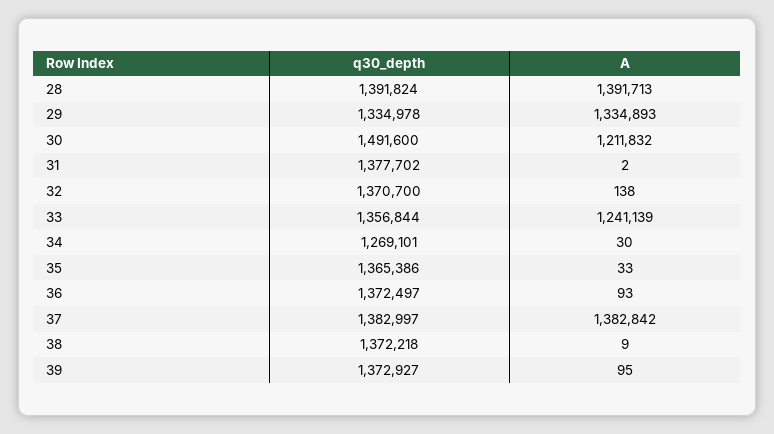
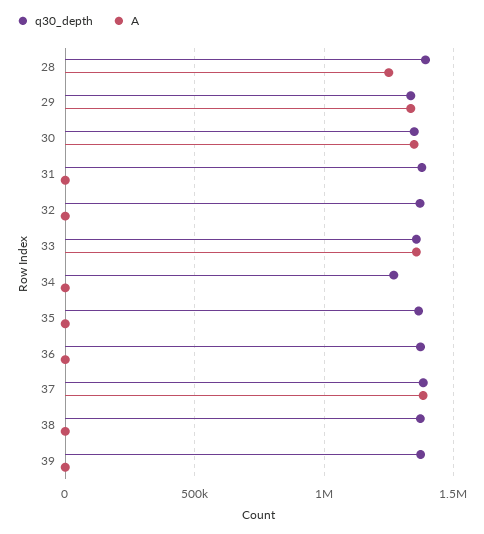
  {
    "q30_depth": {
      "28": 1391824,
      "29": 1334978,
-     "30": 1491600,
+     "30": 1350000,
      "31": 1377702,
      "32": 1370700,
      "33": 1356844,
      "34": 1269101,
      "35": 1365386,
      "36": 1372497,
      "37": 1382997,
      "38": 1372218,
      "39": 1372927
    },
    "A": {
-     "28": 1391713,
+     "28": 1250000,
      "29": 1334893,
-     "30": 1211832,
+     "30": 1350000,
      "31": 2,
      "32": 138,
-     "33": 1241139,
+     "33": 1350000,
      "34": 30,
      "35": 33,
      "36": 93,
      "37": 1382842,
      "38": 9,
      "39": 95
    }
  }

